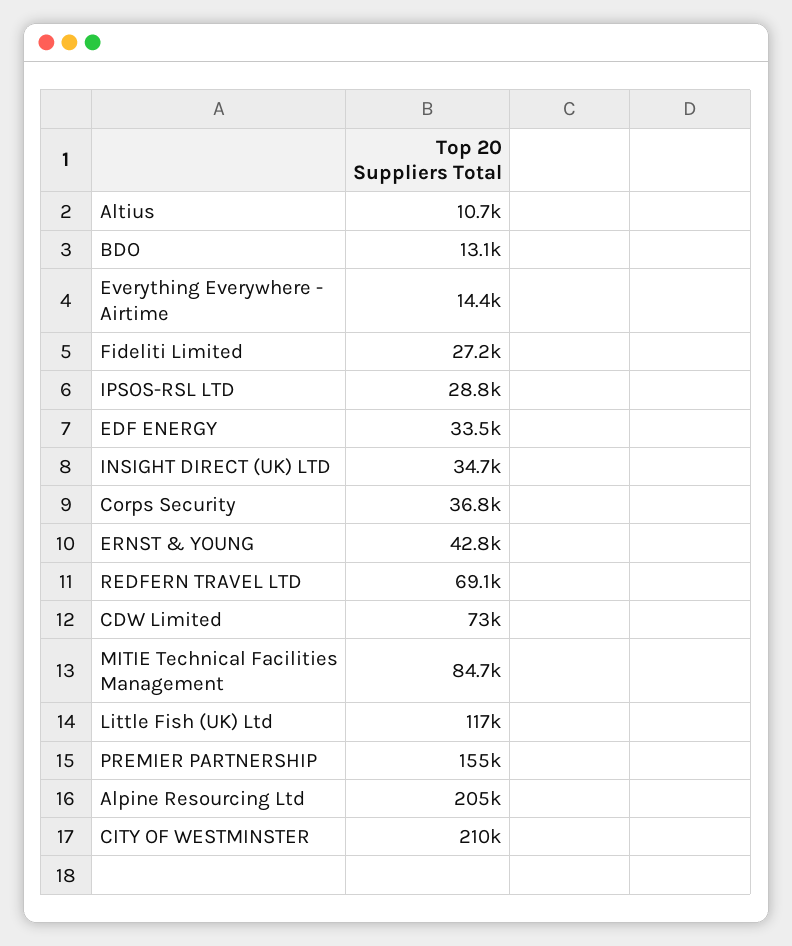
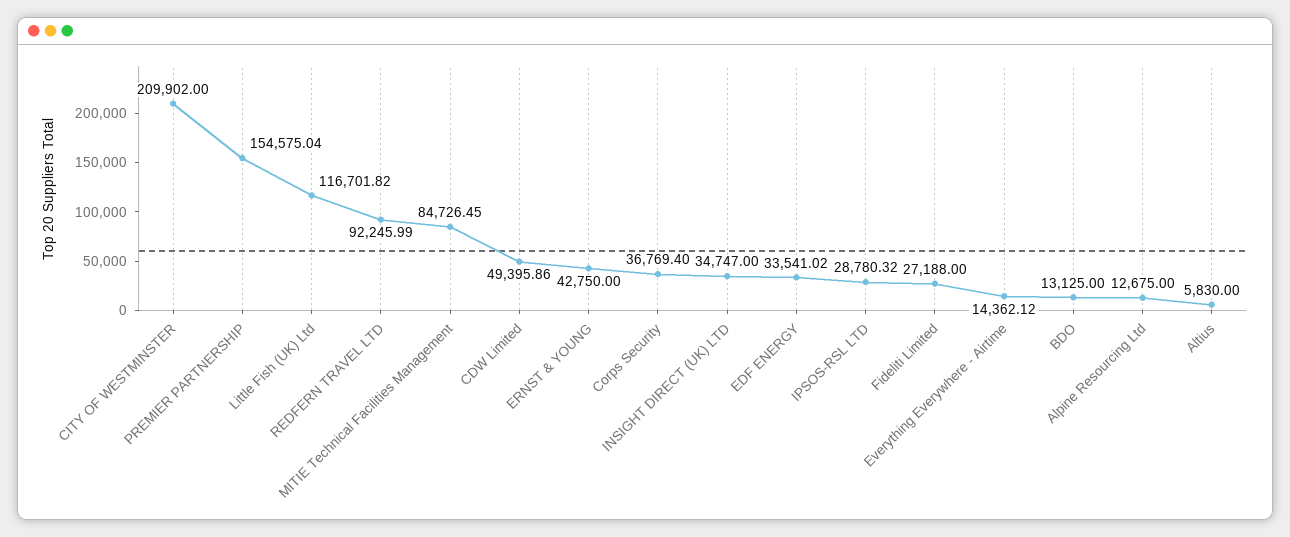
  {
-   "Altius": 10700,
+   "Altius": 5830,
    "BDO": 13125,
    "Everything Everywhere - Airtime": 14362.12,
    "Fideliti Limited": 27188,
    "IPSOS-RSL LTD": 28780.32,
    "EDF ENERGY": 33541.02,
    "INSIGHT DIRECT (UK) LTD": 34747,
    "Corps Security": 36769.4,
    "ERNST & YOUNG": 42750,
-   "REDFERN TRAVEL LTD": 69100,
+   "REDFERN TRAVEL LTD": 92245.99,
-   "CDW Limited": 73000,
+   "CDW Limited": 49395.86,
    "MITIE Technical Facilities Management": 84726.45,
    "Little Fish (UK) Ltd": 116701.82,
    "PREMIER PARTNERSHIP": 154575.04,
-   "Alpine Resourcing Ltd": 205000,
+   "Alpine Resourcing Ltd": 12675,
    "CITY OF WESTMINSTER": 209902
  }

